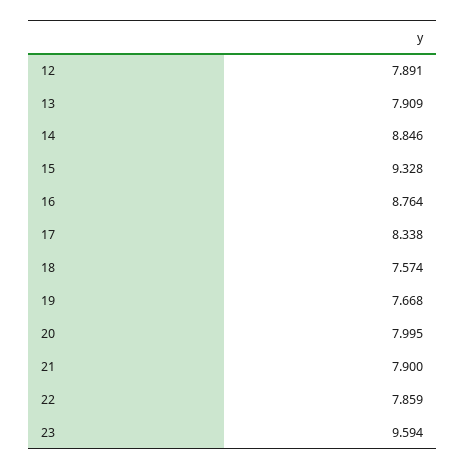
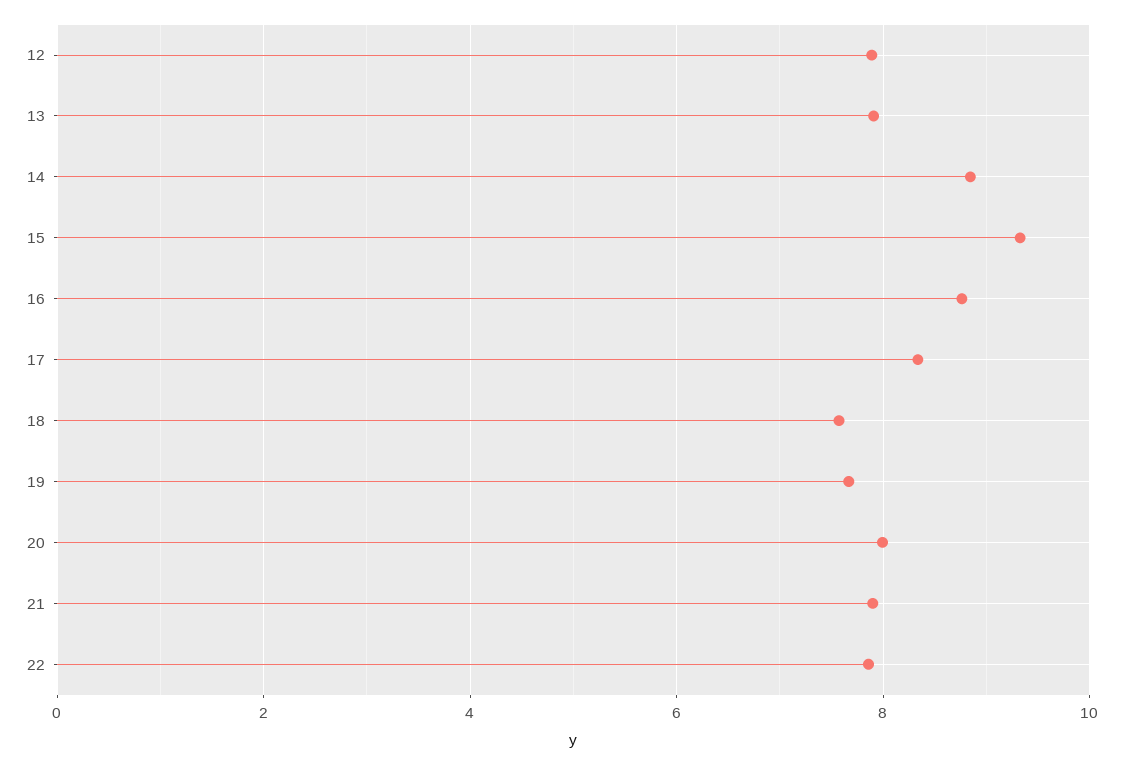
  {
    "12": 7.891,
    "13": 7.909,
    "14": 8.846,
    "15": 9.328,
    "16": 8.764,
    "17": 8.338,
    "18": 7.574,
    "19": 7.668,
    "20": 7.995,
    "21": 7.9,
-   "22": 7.859,
+   "22": 7.859
-   "23": 9.594
  }

